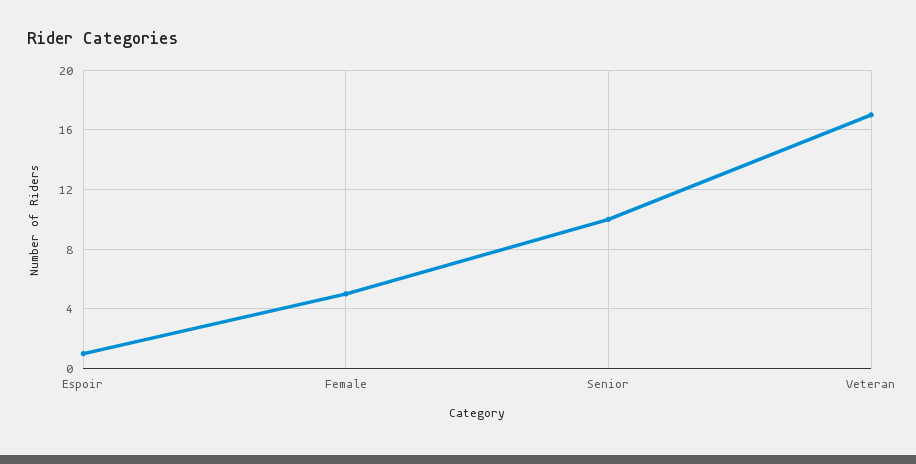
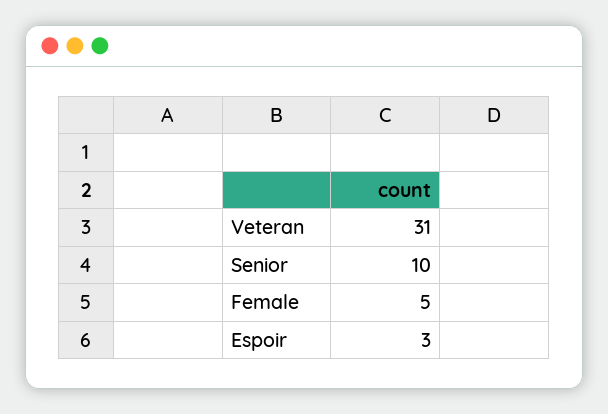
  {
-   "Espoir": 1,
+   "Espoir": 3,
    "Female": 5,
    "Senior": 10,
-   "Veteran": 17
+   "Veteran": 31
  }

